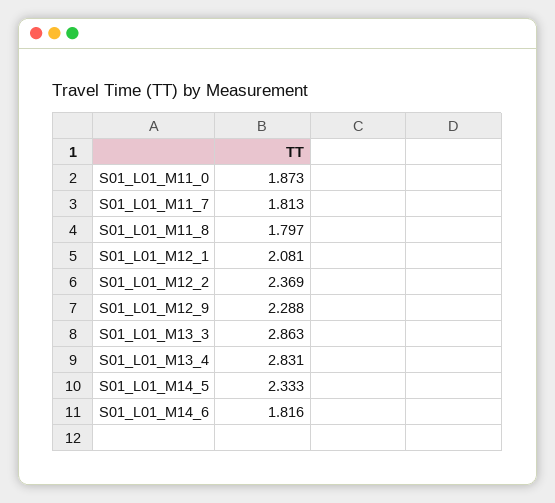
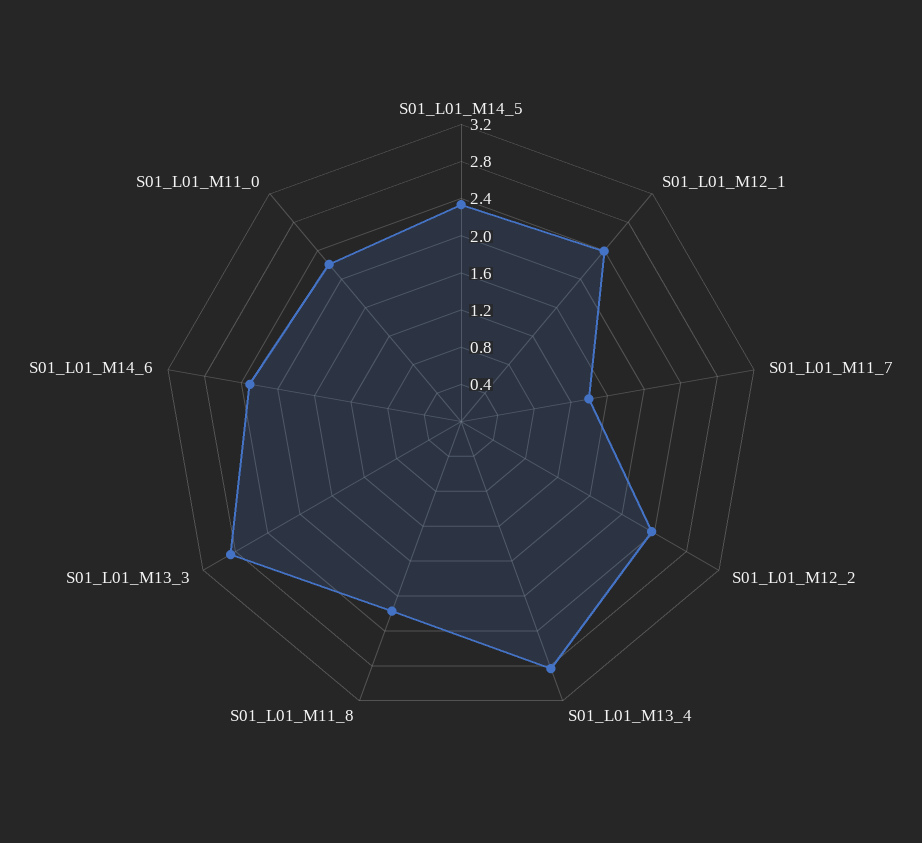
  {
-   "S01_L01_M11_0": 1.873,
+   "S01_L01_M11_0": 2.2,
-   "S01_L01_M11_7": 1.813,
+   "S01_L01_M11_7": 1.4,
-   "S01_L01_M11_8": 1.797,
+   "S01_L01_M11_8": 2.2,
-   "S01_L01_M12_1": 2.081,
+   "S01_L01_M12_1": 2.4,
    "S01_L01_M12_2": 2.369,
-   "S01_L01_M12_9": 2.288,
    "S01_L01_M13_3": 2.863,
    "S01_L01_M13_4": 2.831,
    "S01_L01_M14_5": 2.333,
-   "S01_L01_M14_6": 1.816
+   "S01_L01_M14_6": 2.3
  }

